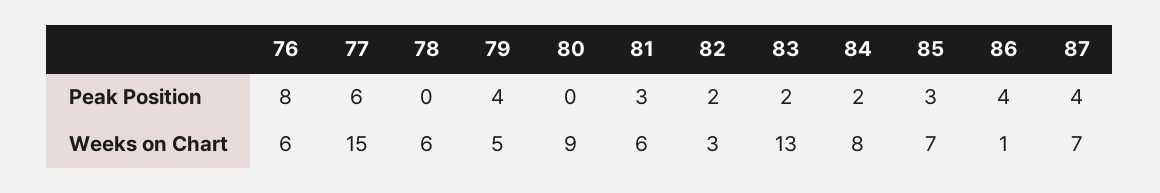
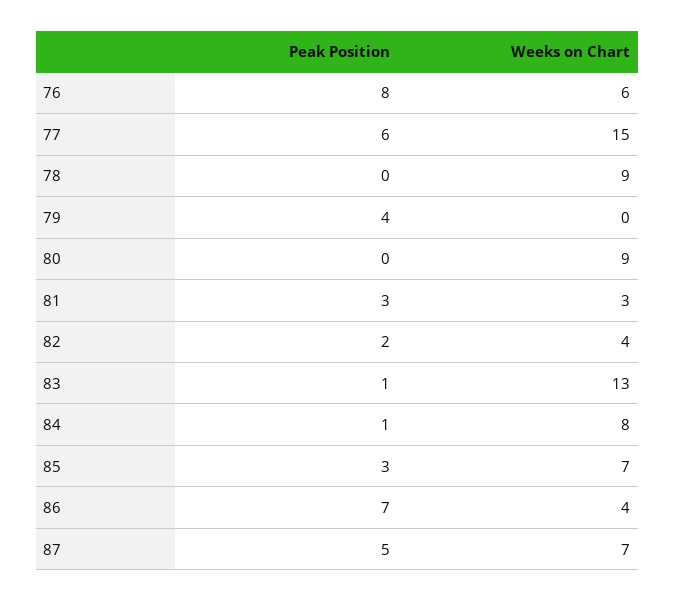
  {
    "76": {
      "Peak Position": 8,
      "Weeks on Chart": 6
    },
    "77": {
      "Peak Position": 6,
      "Weeks on Chart": 15
    },
    "78": {
      "Peak Position": 0,
-     "Weeks on Chart": 6
+     "Weeks on Chart": 9
    },
    "79": {
      "Peak Position": 4,
-     "Weeks on Chart": 5
+     "Weeks on Chart": 0
    },
    "80": {
      "Peak Position": 0,
      "Weeks on Chart": 9
    },
    "81": {
      "Peak Position": 3,
-     "Weeks on Chart": 6
+     "Weeks on Chart": 3
    },
    "82": {
      "Peak Position": 2,
-     "Weeks on Chart": 3
+     "Weeks on Chart": 4
    },
    "83": {
-     "Peak Position": 2,
+     "Peak Position": 1,
      "Weeks on Chart": 13
    },
    "84": {
-     "Peak Position": 2,
+     "Peak Position": 1,
      "Weeks on Chart": 8
    },
    "85": {
      "Peak Position": 3,
      "Weeks on Chart": 7
    },
    "86": {
-     "Peak Position": 4,
+     "Peak Position": 7,
-     "Weeks on Chart": 1
+     "Weeks on Chart": 4
    },
    "87": {
-     "Peak Position": 4,
+     "Peak Position": 5,
      "Weeks on Chart": 7
    }
  }

